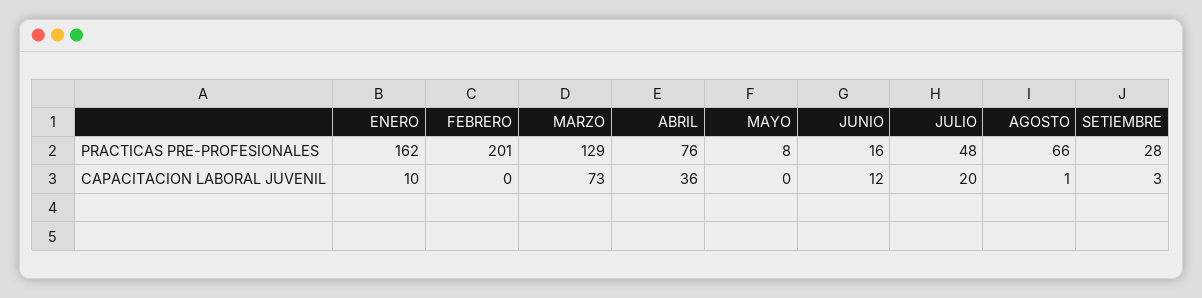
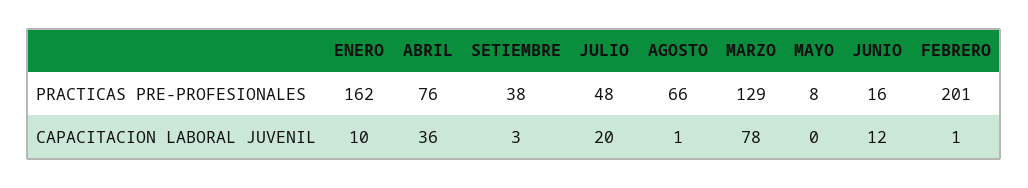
  {
    "ENERO": {
      "PRACTICAS PRE-PROFESIONALES": 162,
      "CAPACITACION LABORAL JUVENIL": 10
    },
    "FEBRERO": {
      "PRACTICAS PRE-PROFESIONALES": 201,
-     "CAPACITACION LABORAL JUVENIL": 0
+     "CAPACITACION LABORAL JUVENIL": 1
    },
    "MARZO": {
      "PRACTICAS PRE-PROFESIONALES": 129,
-     "CAPACITACION LABORAL JUVENIL": 73
+     "CAPACITACION LABORAL JUVENIL": 78
    },
    "ABRIL": {
      "PRACTICAS PRE-PROFESIONALES": 76,
      "CAPACITACION LABORAL JUVENIL": 36
    },
    "MAYO": {
      "PRACTICAS PRE-PROFESIONALES": 8,
      "CAPACITACION LABORAL JUVENIL": 0
    },
    "JUNIO": {
      "PRACTICAS PRE-PROFESIONALES": 16,
      "CAPACITACION LABORAL JUVENIL": 12
    },
    "JULIO": {
      "PRACTICAS PRE-PROFESIONALES": 48,
      "CAPACITACION LABORAL JUVENIL": 20
    },
    "AGOSTO": {
      "PRACTICAS PRE-PROFESIONALES": 66,
      "CAPACITACION LABORAL JUVENIL": 1
    },
    "SETIEMBRE": {
-     "PRACTICAS PRE-PROFESIONALES": 28,
+     "PRACTICAS PRE-PROFESIONALES": 38,
      "CAPACITACION LABORAL JUVENIL": 3
    }
  }

